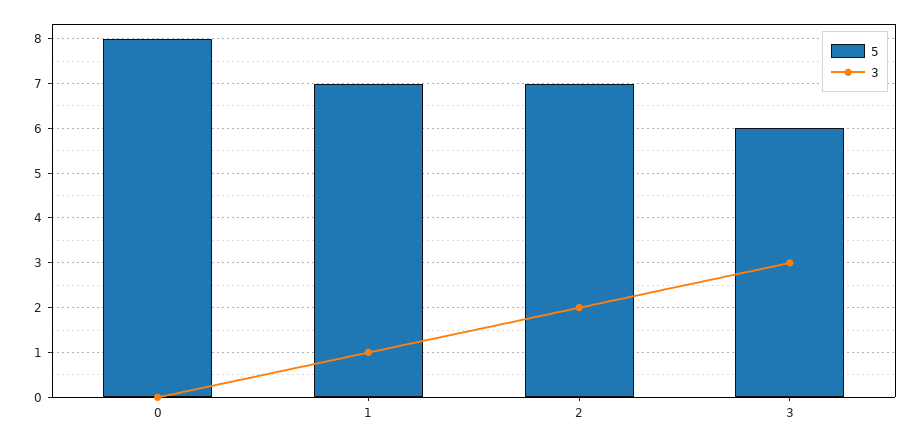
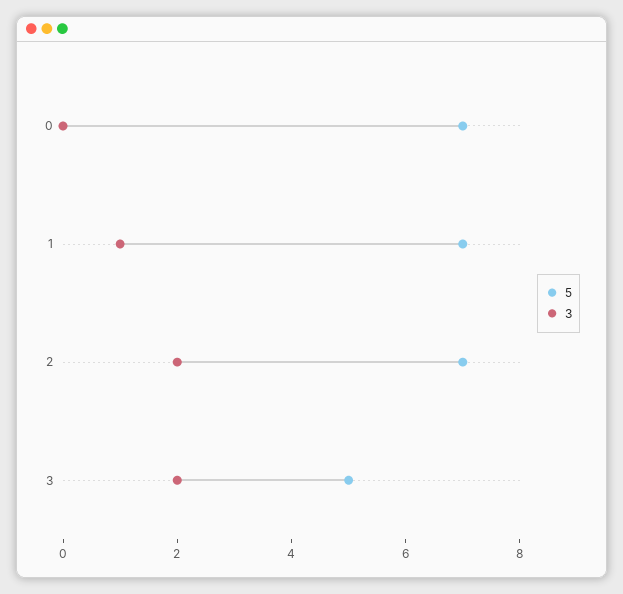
  {
    "5": {
-     "0": 8,
+     "0": 7,
      "1": 7,
      "2": 7,
-     "3": 6
+     "3": 5
    },
    "3": {
      "0": 0,
      "1": 1,
      "2": 2,
-     "3": 3
+     "3": 2
    }
  }

